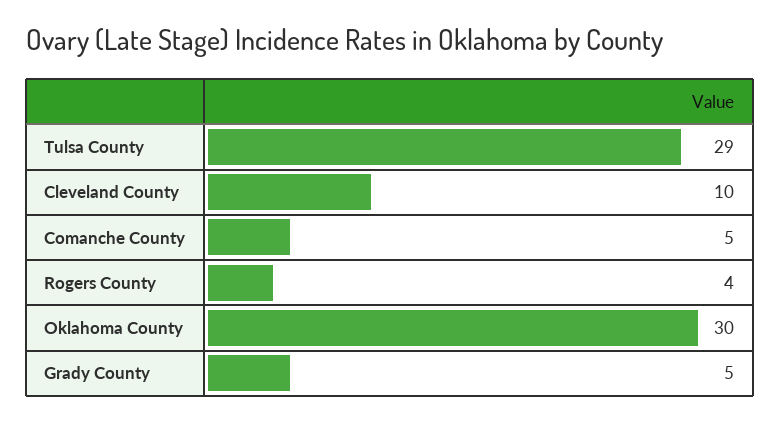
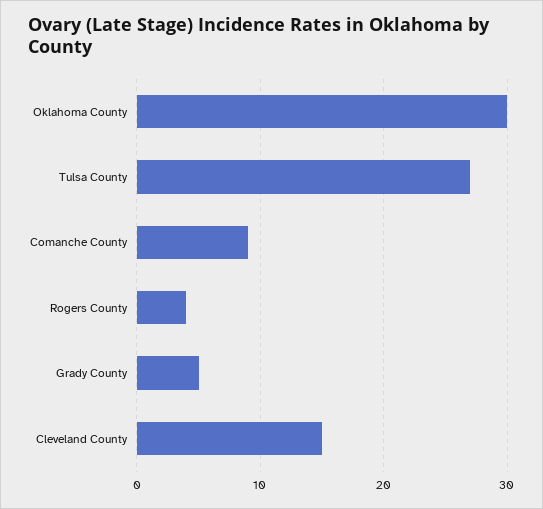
  {
-   "Tulsa County": 29,
+   "Tulsa County": 27,
-   "Cleveland County": 10,
+   "Cleveland County": 15,
-   "Comanche County": 5,
+   "Comanche County": 9,
    "Rogers County": 4,
    "Oklahoma County": 30,
    "Grady County": 5
  }

